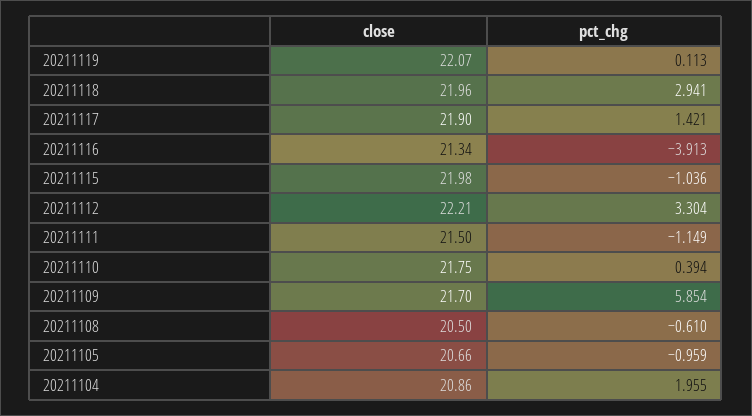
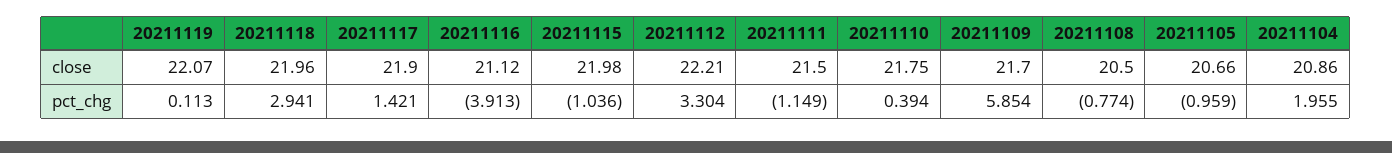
  {
    "close": {
      "20211119": 22.07,
      "20211118": 21.96,
      "20211117": 21.9,
-     "20211116": 21.34,
+     "20211116": 21.12,
      "20211115": 21.98,
      "20211112": 22.21,
      "20211111": 21.5,
      "20211110": 21.75,
      "20211109": 21.7,
      "20211108": 20.5,
      "20211105": 20.66,
      "20211104": 20.86
    },
    "pct_chg": {
      "20211119": 0.113,
      "20211118": 2.941,
      "20211117": 1.421,
      "20211116": -3.913,
      "20211115": -1.036,
      "20211112": 3.304,
      "20211111": -1.149,
      "20211110": 0.394,
      "20211109": 5.854,
-     "20211108": -0.61,
+     "20211108": -0.774,
      "20211105": -0.959,
      "20211104": 1.955
    }
  }

